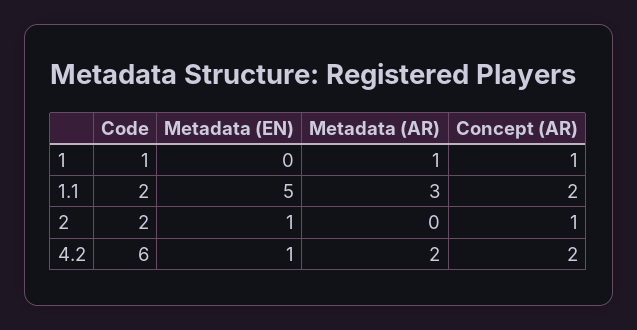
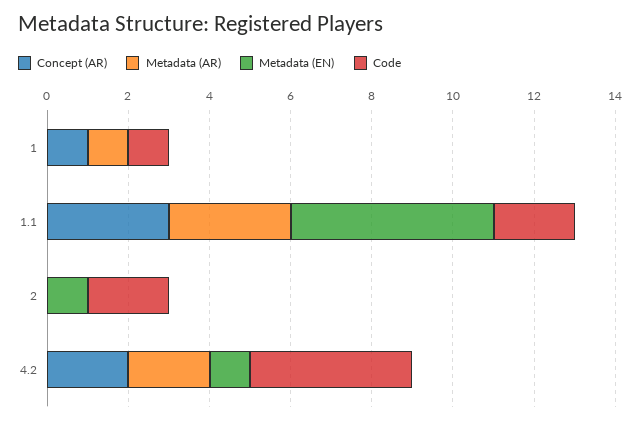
  {
    "Code": {
      "1": 1,
      "1.1": 2,
      "2": 2,
-     "4.2": 6
+     "4.2": 4
    },
    "Metadata (EN)": {
      "1": 0,
      "1.1": 5,
      "2": 1,
      "4.2": 1
    },
    "Metadata (AR)": {
      "1": 1,
      "1.1": 3,
      "2": 0,
      "4.2": 2
    },
    "Concept (AR)": {
      "1": 1,
-     "1.1": 2,
+     "1.1": 3,
-     "2": 1,
+     "2": 0,
      "4.2": 2
    }
  }

